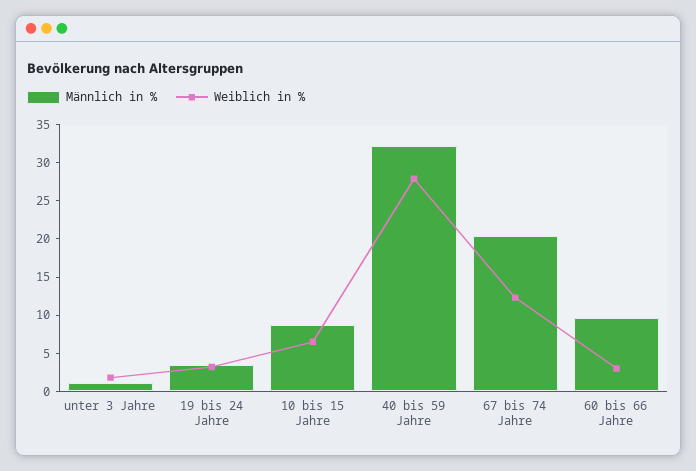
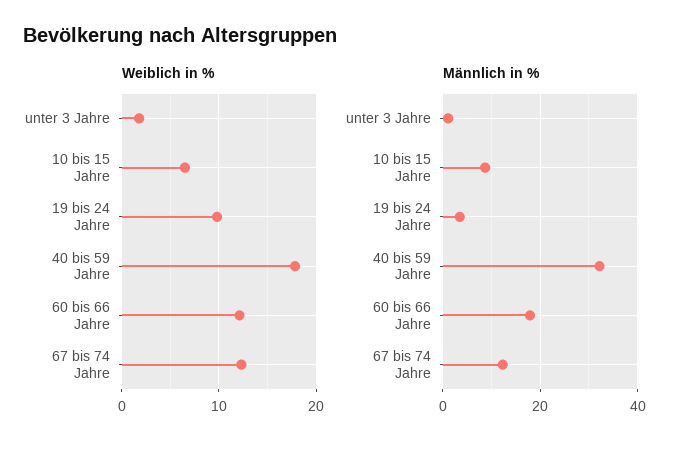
  {
    "Männlich in %": {
      "unter 3 Jahre": 2,
      "19 bis 24 Jahre": 4,
      "10 bis 15 Jahre": 8,
      "40 bis 59 Jahre": 32,
-     "67 bis 74 Jahre": 20,
+     "67 bis 74 Jahre": 12,
-     "60 bis 66 Jahre": 10
+     "60 bis 66 Jahre": 18
    },
    "Weiblich in %": {
      "unter 3 Jahre": 2,
-     "19 bis 24 Jahre": 2.5,
+     "19 bis 24 Jahre": 10,
      "10 bis 15 Jahre": 7,
-     "40 bis 59 Jahre": 27.5,
+     "40 bis 59 Jahre": 18,
      "67 bis 74 Jahre": 12,
-     "60 bis 66 Jahre": 2.5
+     "60 bis 66 Jahre": 12
    }
  }

